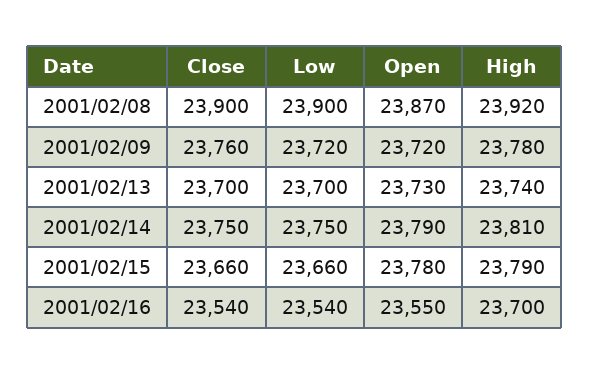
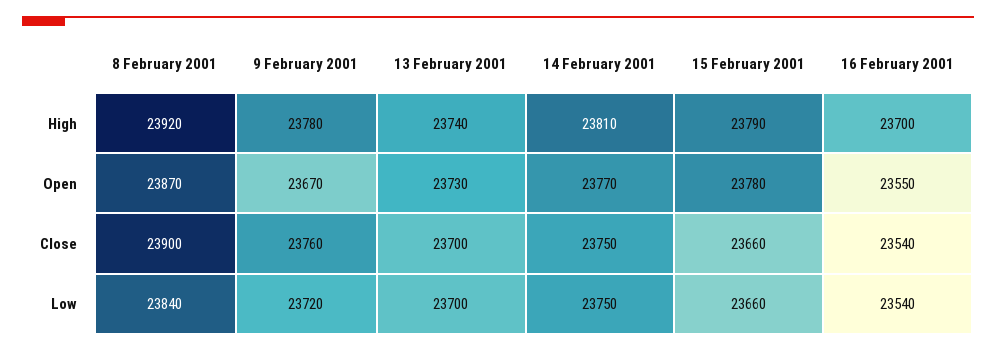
  {
    "Close": {
      "2001/02/08": 23900,
      "2001/02/09": 23760,
      "2001/02/13": 23700,
      "2001/02/14": 23750,
      "2001/02/15": 23660,
      "2001/02/16": 23540
    },
    "Low": {
-     "2001/02/08": 23900,
+     "2001/02/08": 23840,
      "2001/02/09": 23720,
      "2001/02/13": 23700,
      "2001/02/14": 23750,
      "2001/02/15": 23660,
      "2001/02/16": 23540
    },
    "Open": {
      "2001/02/08": 23870,
-     "2001/02/09": 23720,
+     "2001/02/09": 23670,
      "2001/02/13": 23730,
-     "2001/02/14": 23790,
+     "2001/02/14": 23770,
      "2001/02/15": 23780,
      "2001/02/16": 23550
    },
    "High": {
      "2001/02/08": 23920,
      "2001/02/09": 23780,
      "2001/02/13": 23740,
      "2001/02/14": 23810,
      "2001/02/15": 23790,
      "2001/02/16": 23700
    }
  }

